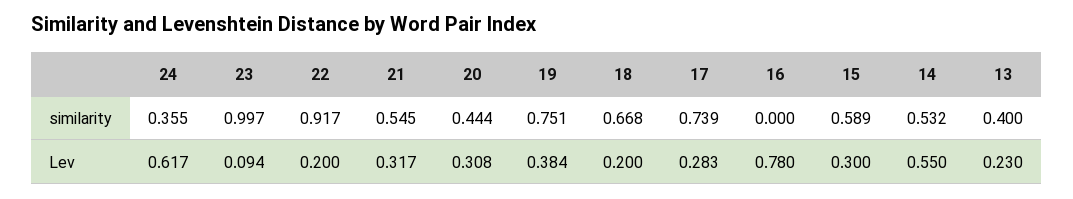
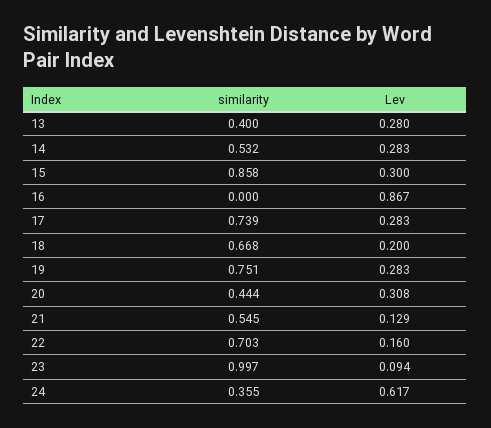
  {
    "24": {
      "similarity": 0.355,
      "Lev": 0.617
    },
    "23": {
      "similarity": 0.997,
      "Lev": 0.094
    },
    "22": {
-     "similarity": 0.917,
+     "similarity": 0.703,
-     "Lev": 0.2
+     "Lev": 0.16
    },
    "21": {
      "similarity": 0.545,
-     "Lev": 0.317
+     "Lev": 0.129
    },
    "20": {
      "similarity": 0.444,
      "Lev": 0.308
    },
    "19": {
      "similarity": 0.751,
-     "Lev": 0.384
+     "Lev": 0.283
    },
    "18": {
      "similarity": 0.668,
      "Lev": 0.2
    },
    "17": {
      "similarity": 0.739,
      "Lev": 0.283
    },
    "16": {
      "similarity": 0,
-     "Lev": 0.78
+     "Lev": 0.867
    },
    "15": {
-     "similarity": 0.589,
+     "similarity": 0.858,
      "Lev": 0.3
    },
    "14": {
      "similarity": 0.532,
-     "Lev": 0.55
+     "Lev": 0.283
    },
    "13": {
      "similarity": 0.4,
-     "Lev": 0.23
+     "Lev": 0.28
    }
  }

